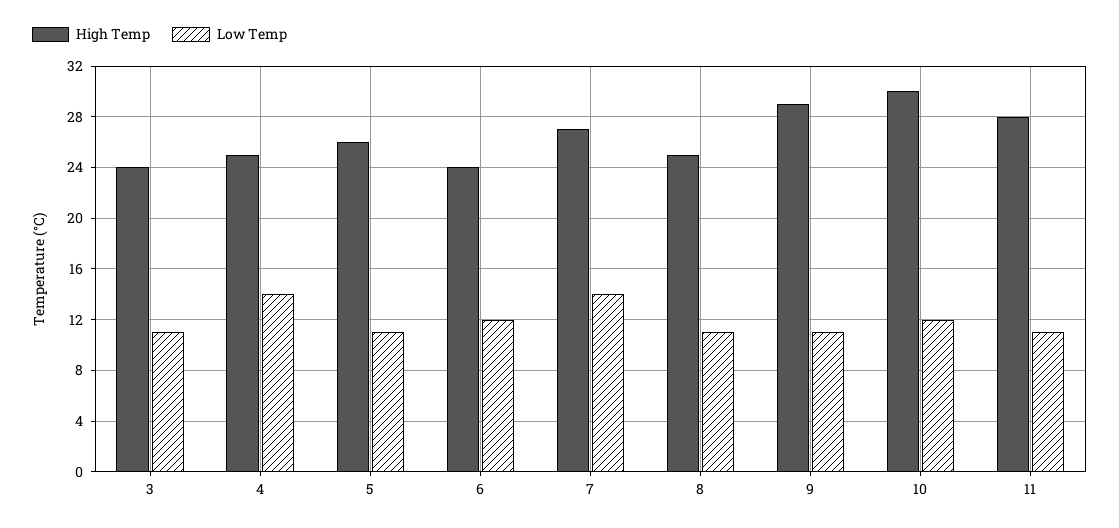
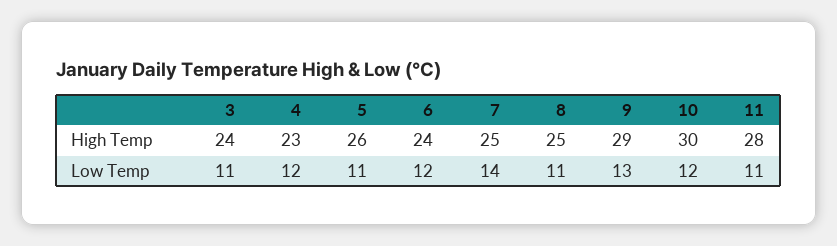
  {
    "High Temp": {
      "3": 24,
-     "4": 25,
+     "4": 23,
      "5": 26,
      "6": 24,
-     "7": 27,
+     "7": 25,
      "8": 25,
      "9": 29,
      "10": 30,
      "11": 28
    },
    "Low Temp": {
      "3": 11,
-     "4": 14,
+     "4": 12,
      "5": 11,
      "6": 12,
      "7": 14,
      "8": 11,
-     "9": 11,
+     "9": 13,
      "10": 12,
      "11": 11
    }
  }

